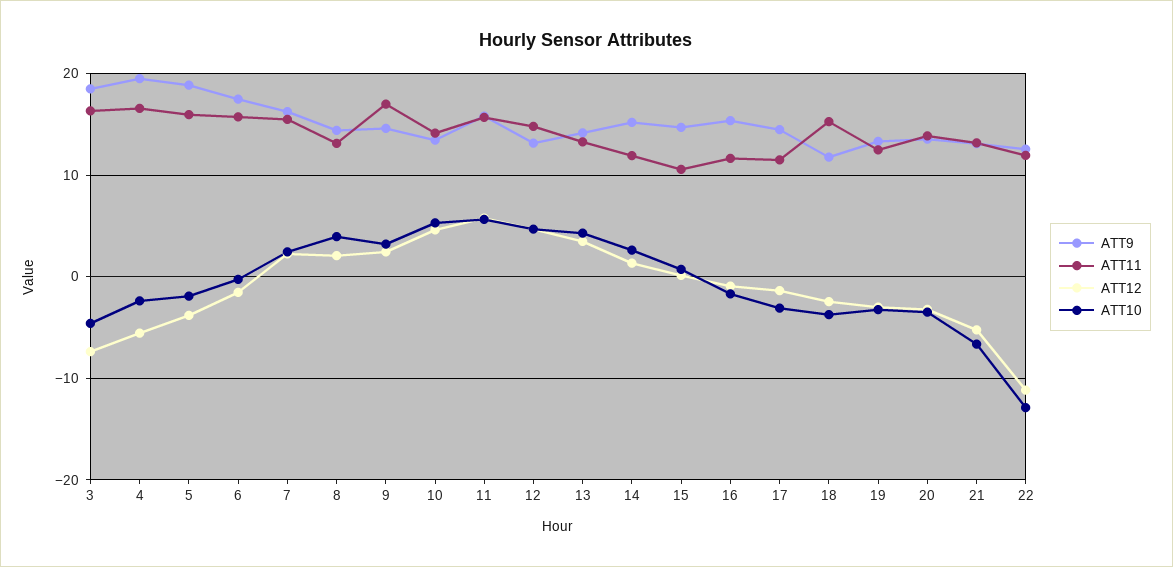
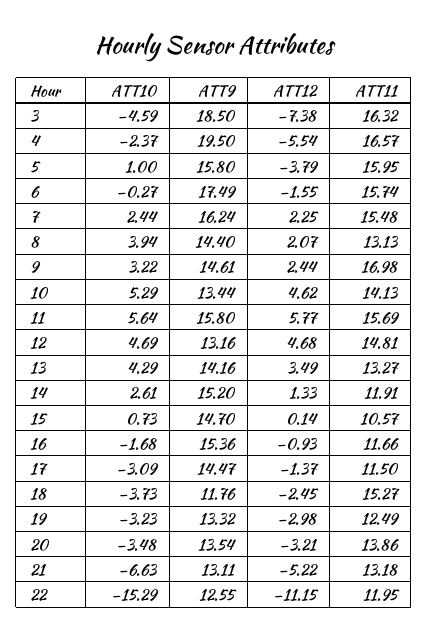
  {
    "ATT9": {
      "3": 18.5,
      "4": 19.5,
-     "5": 19,
+     "5": 15.8,
      "6": 17.49,
      "7": 16.24,
      "8": 14.4,
      "9": 14.61,
      "10": 13.44,
      "11": 15.8,
      "12": 13.16,
      "13": 14.16,
      "14": 15.2,
      "15": 14.7,
      "16": 15.36,
      "17": 14.47,
      "18": 11.76,
      "19": 13.32,
      "20": 13.54,
      "21": 13.11,
      "22": 12.55
    },
    "ATT11": {
      "3": 16.32,
      "4": 16.57,
      "5": 15.95,
      "6": 15.74,
      "7": 15.48,
      "8": 13.13,
      "9": 16.98,
      "10": 14.13,
      "11": 15.69,
      "12": 14.81,
      "13": 13.27,
      "14": 11.91,
      "15": 10.57,
      "16": 11.66,
      "17": 11.5,
      "18": 15.27,
      "19": 12.49,
      "20": 13.86,
      "21": 13.18,
      "22": 11.95
    },
    "ATT12": {
      "3": -7.38,
      "4": -5.54,
      "5": -3.79,
      "6": -1.55,
      "7": 2.25,
      "8": 2.07,
      "9": 2.44,
      "10": 4.62,
      "11": 5.77,
      "12": 4.68,
      "13": 3.49,
      "14": 1.33,
      "15": 0.14,
      "16": -0.93,
      "17": -1.37,
      "18": -2.45,
      "19": -2.98,
      "20": -3.21,
      "21": -5.22,
      "22": -11.15
    },
    "ATT10": {
      "3": -4.59,
      "4": -2.37,
-     "5": -2,
+     "5": 1,
      "6": -0.27,
      "7": 2.44,
      "8": 3.94,
      "9": 3.22,
      "10": 5.29,
      "11": 5.64,
      "12": 4.69,
      "13": 4.29,
      "14": 2.61,
      "15": 0.73,
      "16": -1.68,
      "17": -3.09,
      "18": -3.73,
      "19": -3.23,
      "20": -3.48,
      "21": -6.63,
-     "22": -13
+     "22": -15.29
    }
  }

